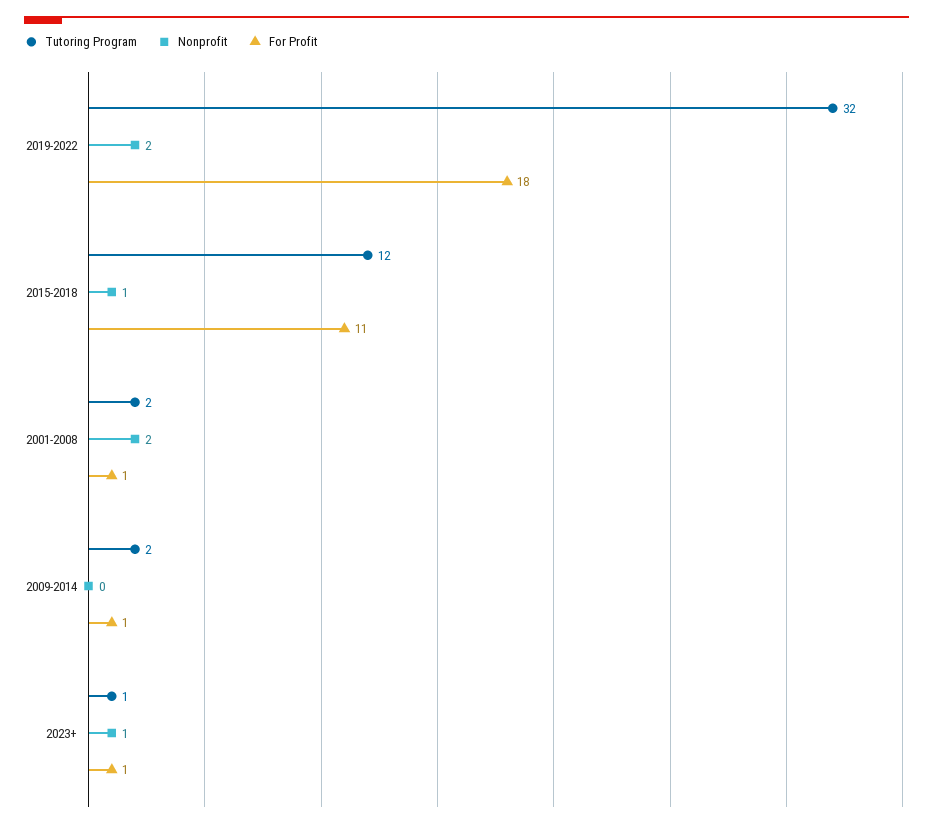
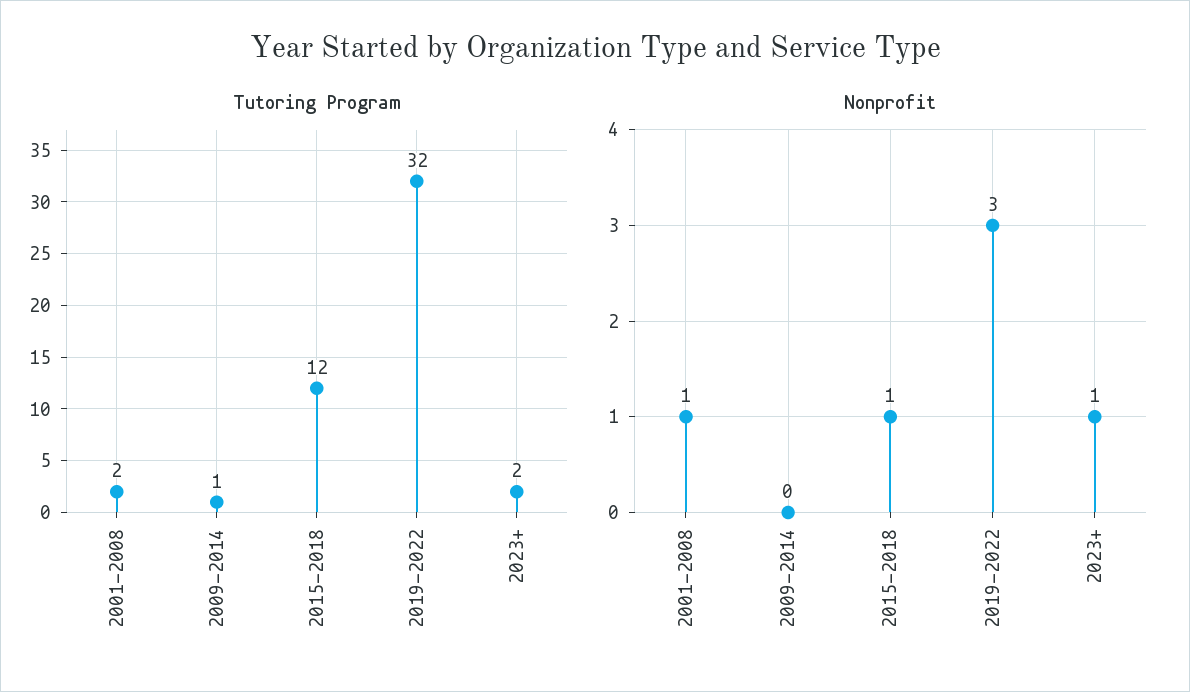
  {
    "Tutoring Program": {
      "2019-2022": 32,
      "2015-2018": 12,
      "2001-2008": 2,
-     "2009-2014": 2,
+     "2009-2014": 1,
-     "2023+": 1
+     "2023+": 2
    },
    "Nonprofit": {
-     "2019-2022": 2,
+     "2019-2022": 3,
      "2015-2018": 1,
-     "2001-2008": 2,
+     "2001-2008": 1,
      "2009-2014": 0,
      "2023+": 1
-   },
+   }
-   "For Profit": {
-     "2019-2022": 18,
-     "2015-2018": 11,
-     "2001-2008": 1,
-     "2009-2014": 1,
-     "2023+": 1
-   }
  }

